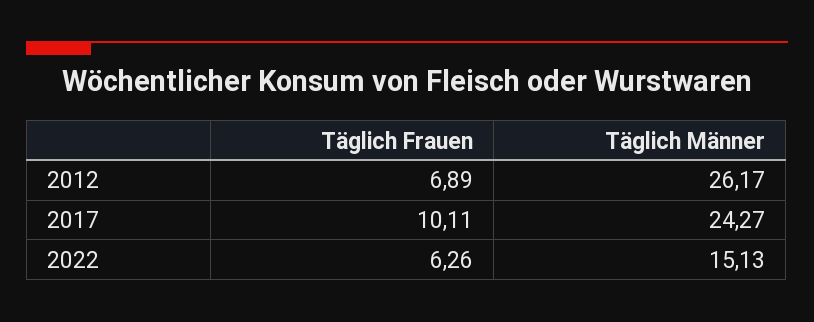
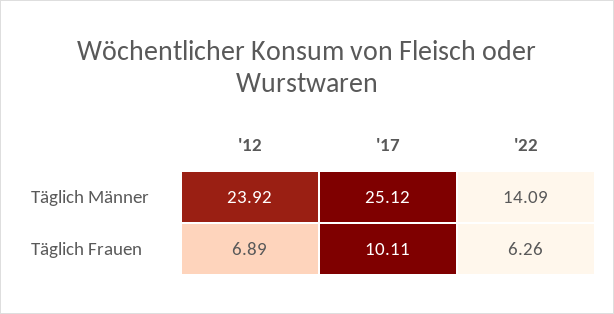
  {
    "Täglich Frauen": {
      "2012": 6.89,
      "2017": 10.11,
      "2022": 6.26
    },
    "Täglich Männer": {
-     "2012": 26.17,
+     "2012": 23.92,
-     "2017": 24.27,
+     "2017": 25.12,
-     "2022": 15.13
+     "2022": 14.09
    }
  }

